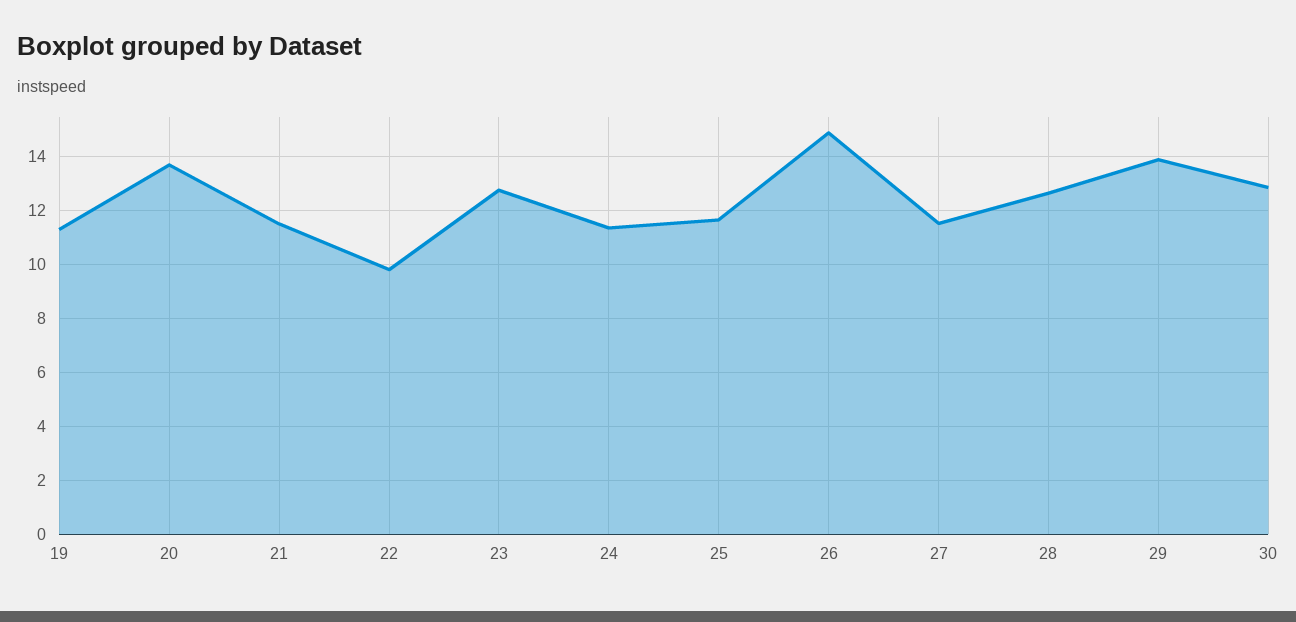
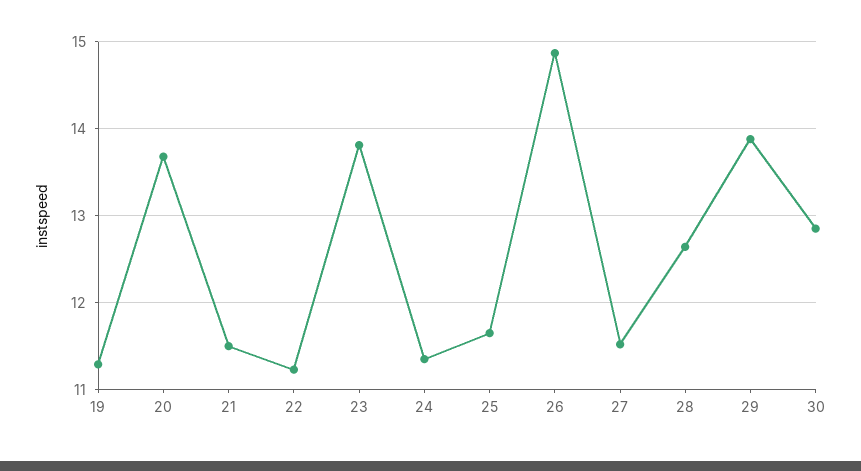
  {
    "19": 11.3,
    "20": 13.7,
    "21": 11.5,
-   "22": 9.75,
+   "22": 11.2,
-   "23": 12.75,
+   "23": 13.8,
    "24": 11.4,
    "25": 11.7,
    "26": 14.9,
    "27": 11.5,
    "28": 12.6,
    "29": 13.9,
    "30": 12.9
  }

